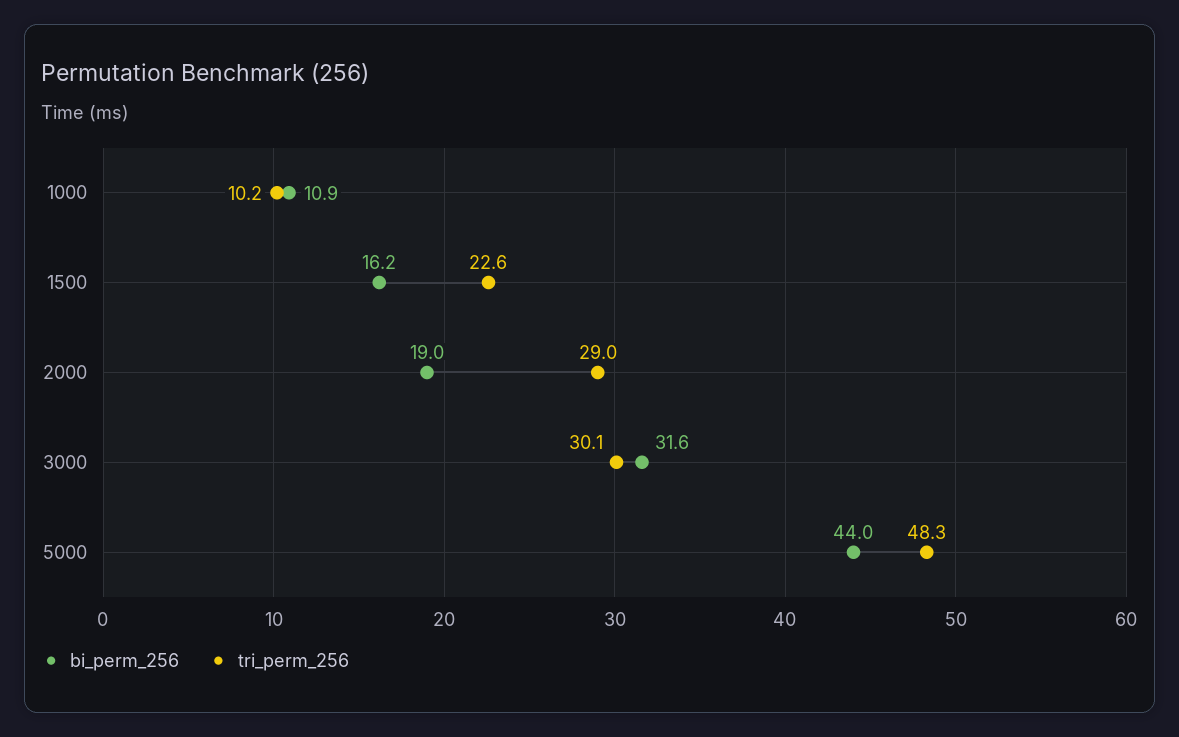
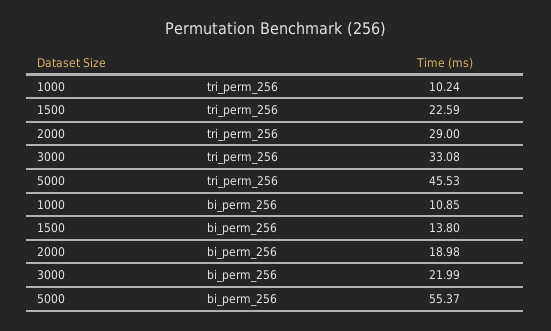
  {
    "bi_perm_256": {
      "1000": 10.85,
-     "1500": 16.2,
+     "1500": 13.8,
      "2000": 18.98,
-     "3000": 31.6,
+     "3000": 21.99,
-     "5000": 44
+     "5000": 55.37
    },
    "tri_perm_256": {
      "1000": 10.24,
      "1500": 22.59,
      "2000": 29,
-     "3000": 30.1,
+     "3000": 33.08,
-     "5000": 48.3
+     "5000": 45.53
    }
  }

